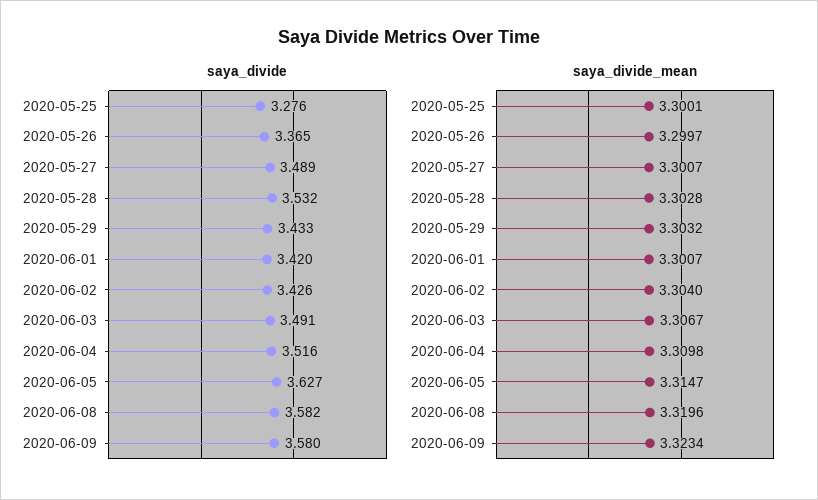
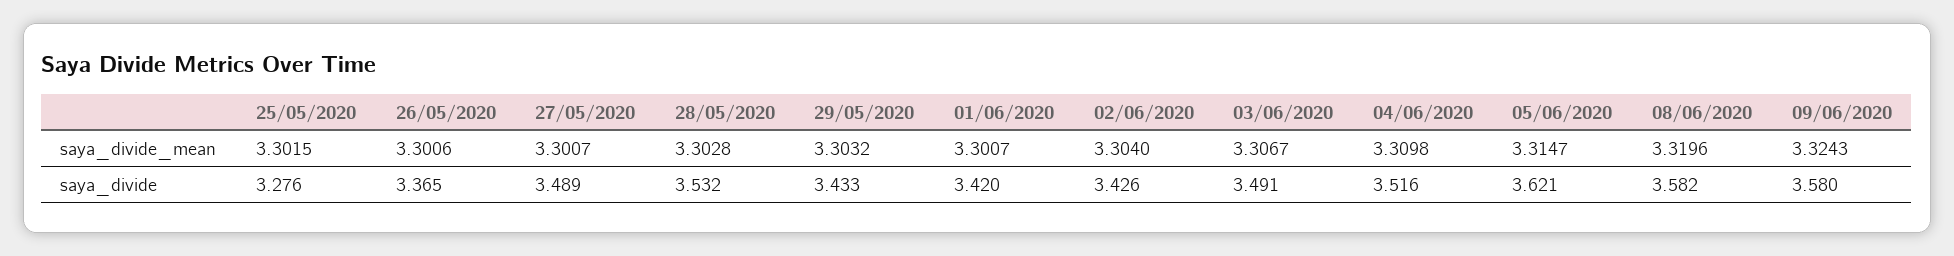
  {
    "saya_divide": {
      "2020-05-25": 3.276,
      "2020-05-26": 3.365,
      "2020-05-27": 3.489,
      "2020-05-28": 3.532,
      "2020-05-29": 3.433,
      "2020-06-01": 3.42,
      "2020-06-02": 3.426,
      "2020-06-03": 3.491,
      "2020-06-04": 3.516,
-     "2020-06-05": 3.627,
+     "2020-06-05": 3.621,
      "2020-06-08": 3.582,
      "2020-06-09": 3.58
    },
    "saya_divide_mean": {
-     "2020-05-25": 3.3001,
+     "2020-05-25": 3.3015,
-     "2020-05-26": 3.2997,
+     "2020-05-26": 3.3006,
      "2020-05-27": 3.3007,
      "2020-05-28": 3.3028,
      "2020-05-29": 3.3032,
      "2020-06-01": 3.3007,
      "2020-06-02": 3.304,
      "2020-06-03": 3.3067,
      "2020-06-04": 3.3098,
      "2020-06-05": 3.3147,
      "2020-06-08": 3.3196,
-     "2020-06-09": 3.3234
+     "2020-06-09": 3.3243
    }
  }

